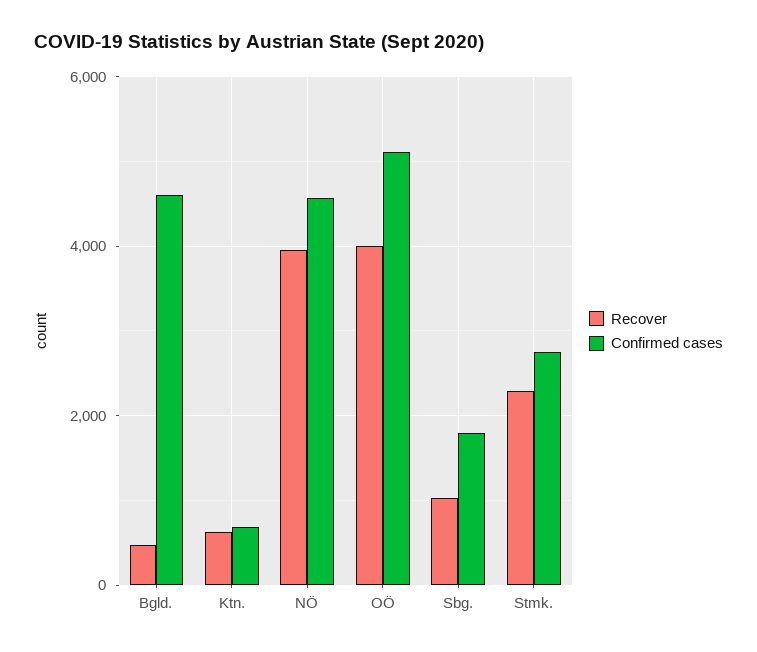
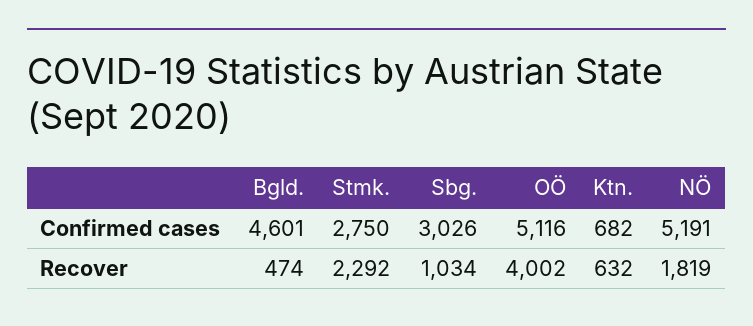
  {
    "Recover": {
      "Bgld.": 474,
      "Ktn.": 632,
-     "NÖ": 4000,
+     "NÖ": 1819,
      "OÖ": 4002,
      "Sbg.": 1034,
      "Stmk.": 2292
    },
    "Confirmed cases": {
      "Bgld.": 4601,
      "Ktn.": 682,
-     "NÖ": 4600,
+     "NÖ": 5191,
      "OÖ": 5116,
-     "Sbg.": 1800,
+     "Sbg.": 3026,
      "Stmk.": 2750
    }
  }

